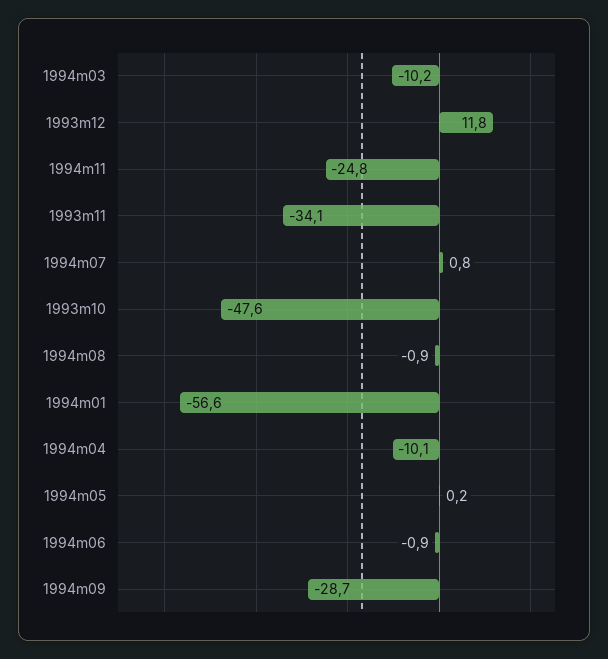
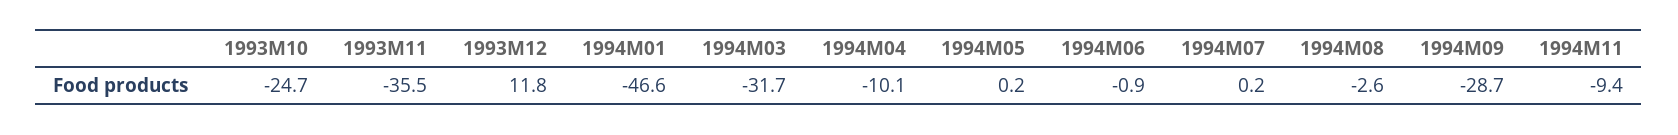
  {
-   "1994m03": -10.2,
+   "1994m03": -31.7,
    "1993m12": 11.8,
-   "1994m11": -24.8,
+   "1994m11": -9.4,
-   "1993m11": -34.1,
+   "1993m11": -35.5,
-   "1994m07": 0.8,
+   "1994m07": 0.2,
-   "1993m10": -47.6,
+   "1993m10": -24.7,
-   "1994m08": -0.9,
+   "1994m08": -2.6,
-   "1994m01": -56.6,
+   "1994m01": -46.6,
    "1994m04": -10.1,
    "1994m05": 0.2,
    "1994m06": -0.9,
    "1994m09": -28.7
  }

